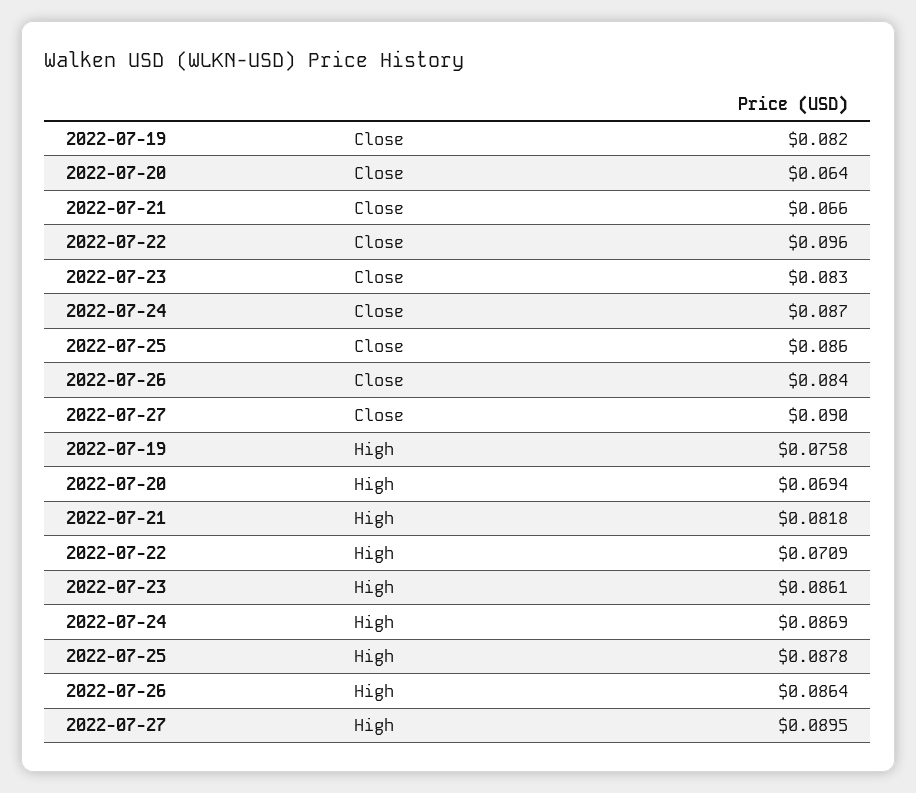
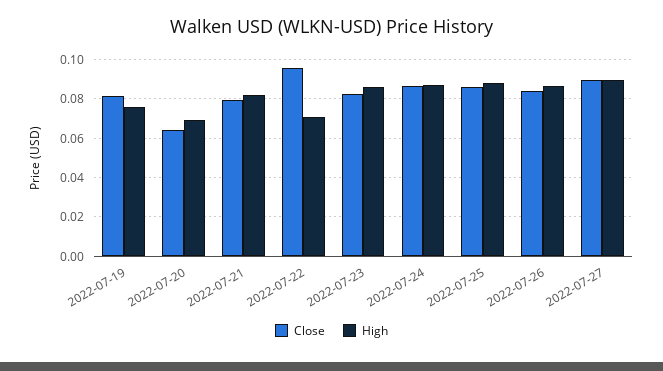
  {
    "Close": {
      "2022-07-19": 0.082,
      "2022-07-20": 0.064,
-     "2022-07-21": 0.066,
+     "2022-07-21": 0.08,
      "2022-07-22": 0.096,
      "2022-07-23": 0.083,
      "2022-07-24": 0.087,
      "2022-07-25": 0.086,
      "2022-07-26": 0.084,
      "2022-07-27": 0.09
    },
    "High": {
      "2022-07-19": 0.0758,
      "2022-07-20": 0.0694,
      "2022-07-21": 0.0818,
      "2022-07-22": 0.0709,
      "2022-07-23": 0.0861,
      "2022-07-24": 0.0869,
      "2022-07-25": 0.0878,
      "2022-07-26": 0.0864,
      "2022-07-27": 0.0895
    }
  }

